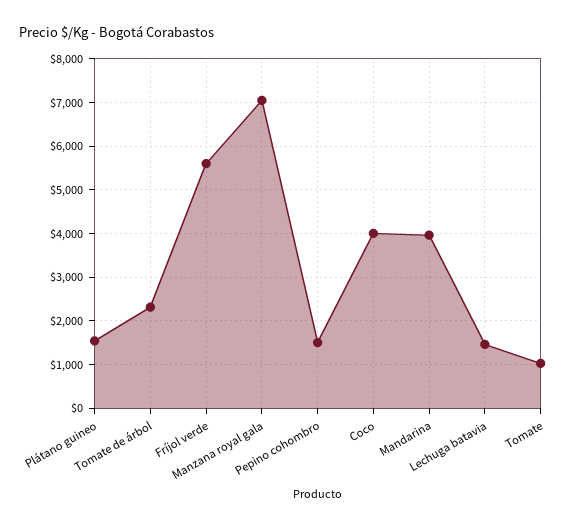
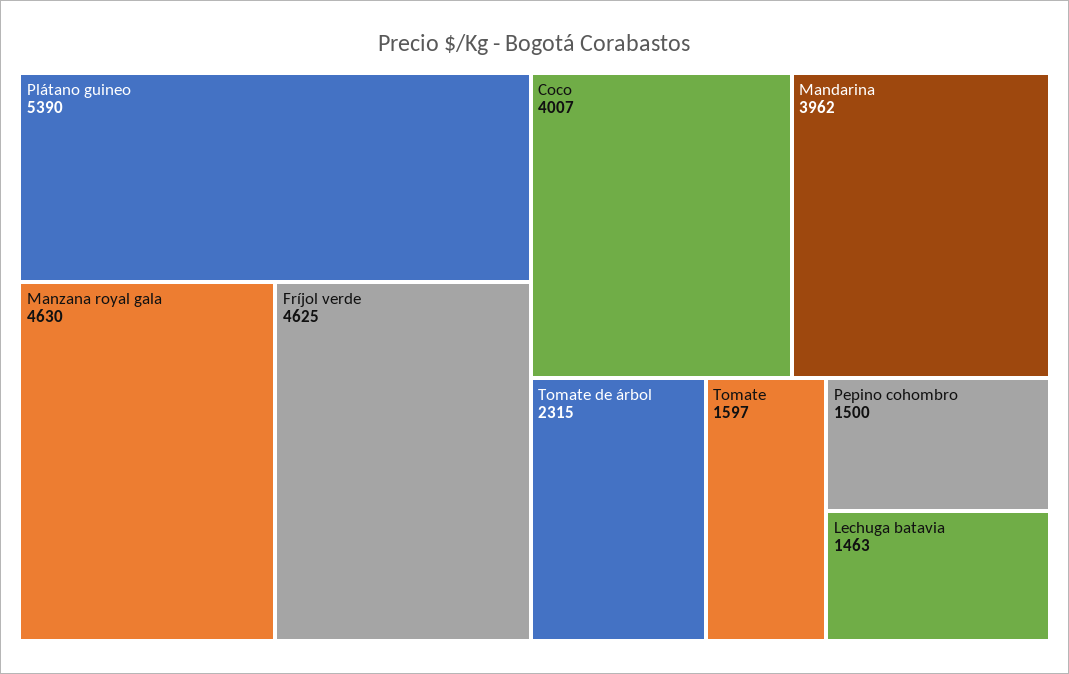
  {
-   "Plátano guineo": 1600,
+   "Plátano guineo": 5390,
    "Tomate de árbol": 2315,
-   "Fríjol verde": 5600,
+   "Fríjol verde": 4625,
-   "Manzana royal gala": 7000,
+   "Manzana royal gala": 4630,
    "Pepino cohombro": 1500,
    "Coco": 4007,
    "Mandarina": 3962,
    "Lechuga batavia": 1463,
-   "Tomate": 1000
+   "Tomate": 1597
  }

